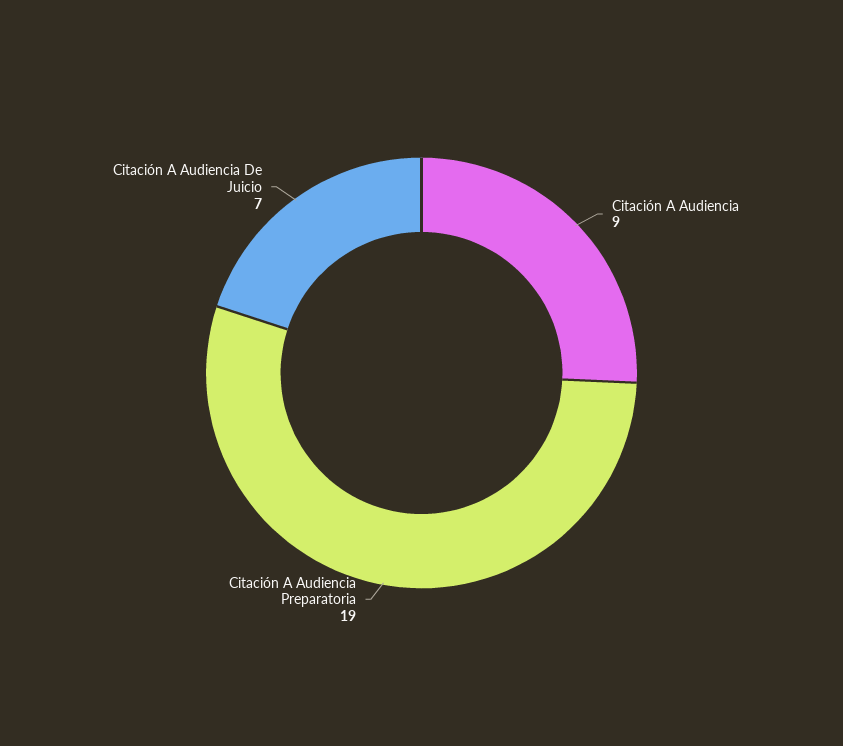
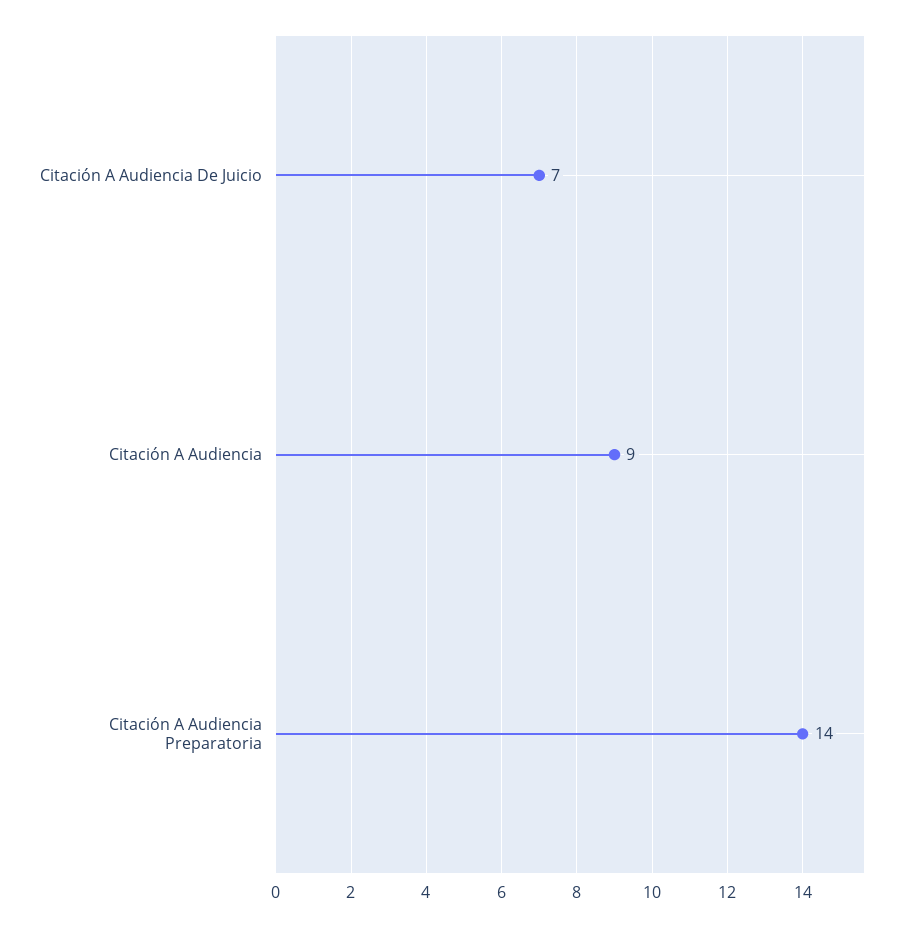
  {
    "Citación A Audiencia": 9,
-   "Citación A Audiencia Preparatoria": 19,
+   "Citación A Audiencia Preparatoria": 14,
    "Citación A Audiencia De Juicio": 7
  }

